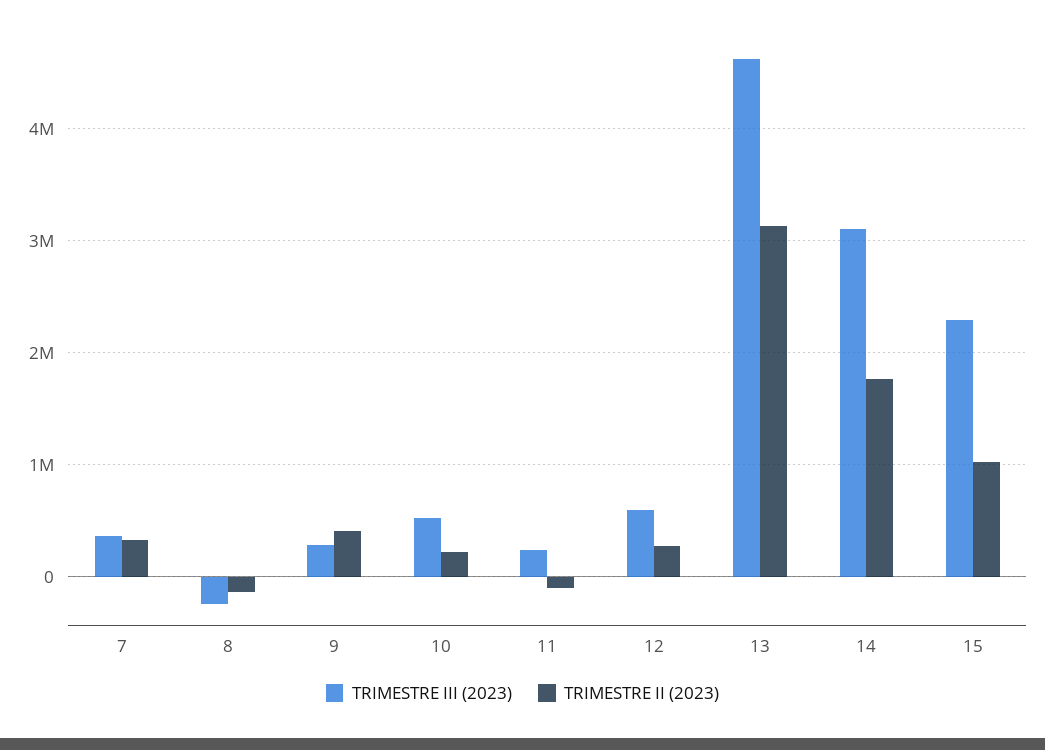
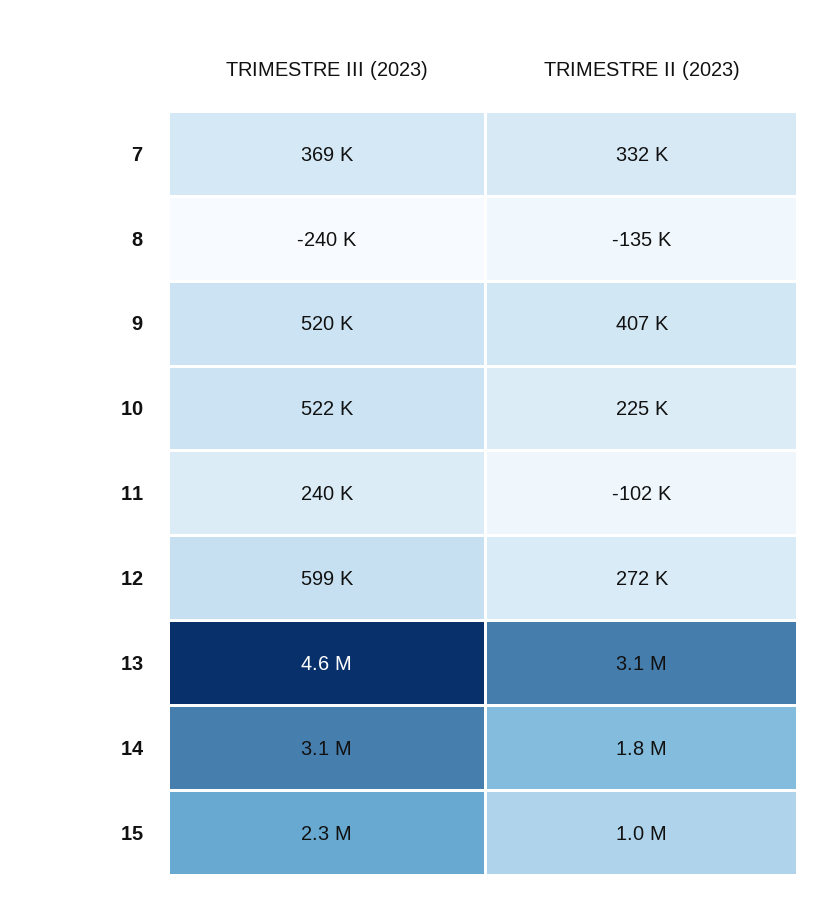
  {
    "TRIMESTRE III (2023)": {
      "7": 369000,
      "8": -240000,
-     "9": 300000,
+     "9": 520000,
      "10": 522000,
      "11": 240000,
      "12": 599000,
      "13": 4600000,
      "14": 3100000,
      "15": 2300000
    },
    "TRIMESTRE II (2023)": {
      "7": 332000,
      "8": -135000,
      "9": 407000,
      "10": 225000,
      "11": -102000,
      "12": 272000,
      "13": 3100000,
      "14": 1800000,
      "15": 1000000
    }
  }

